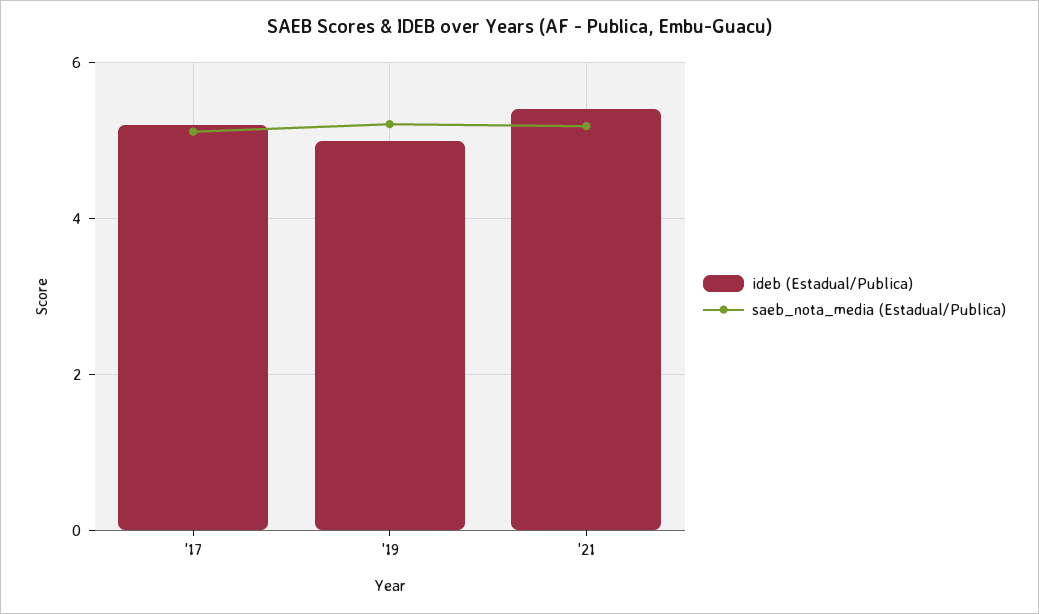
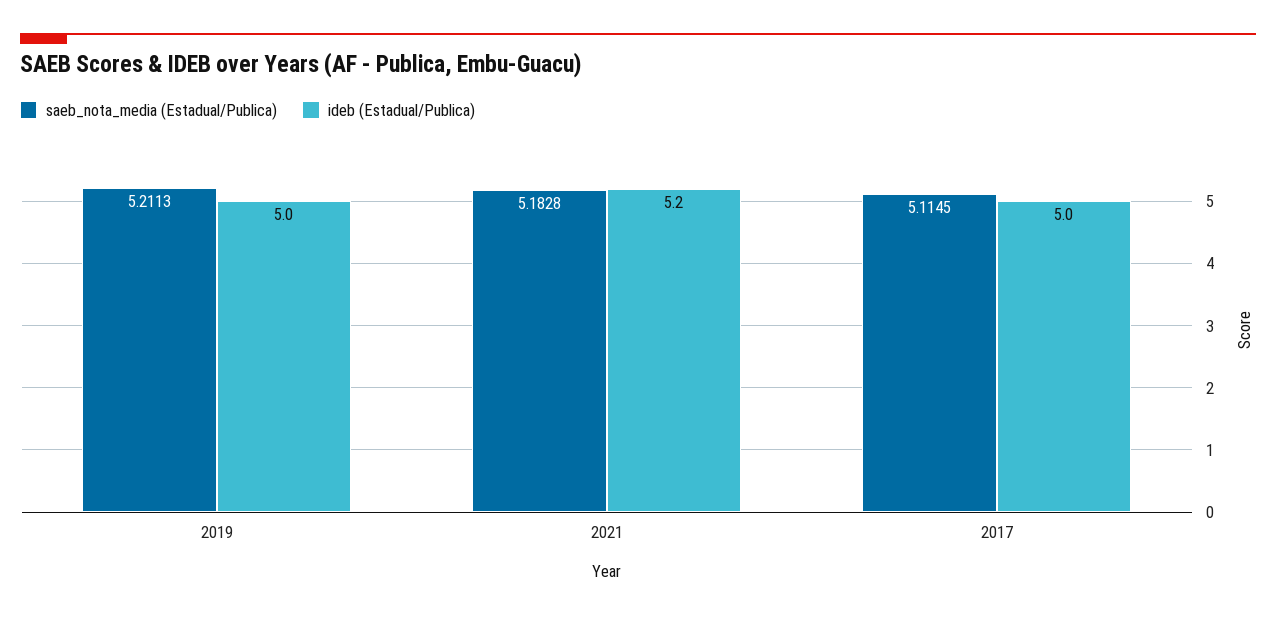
  {
    "ideb (Estadual/Publica)": {
-     "'17": 5.2,
+     "'17": 5,
      "'19": 5,
-     "'21": 5.4
+     "'21": 5.2
    },
    "saeb_nota_media (Estadual/Publica)": {
      "'17": 5.1145,
      "'19": 5.2113,
      "'21": 5.1828
    }
  }

